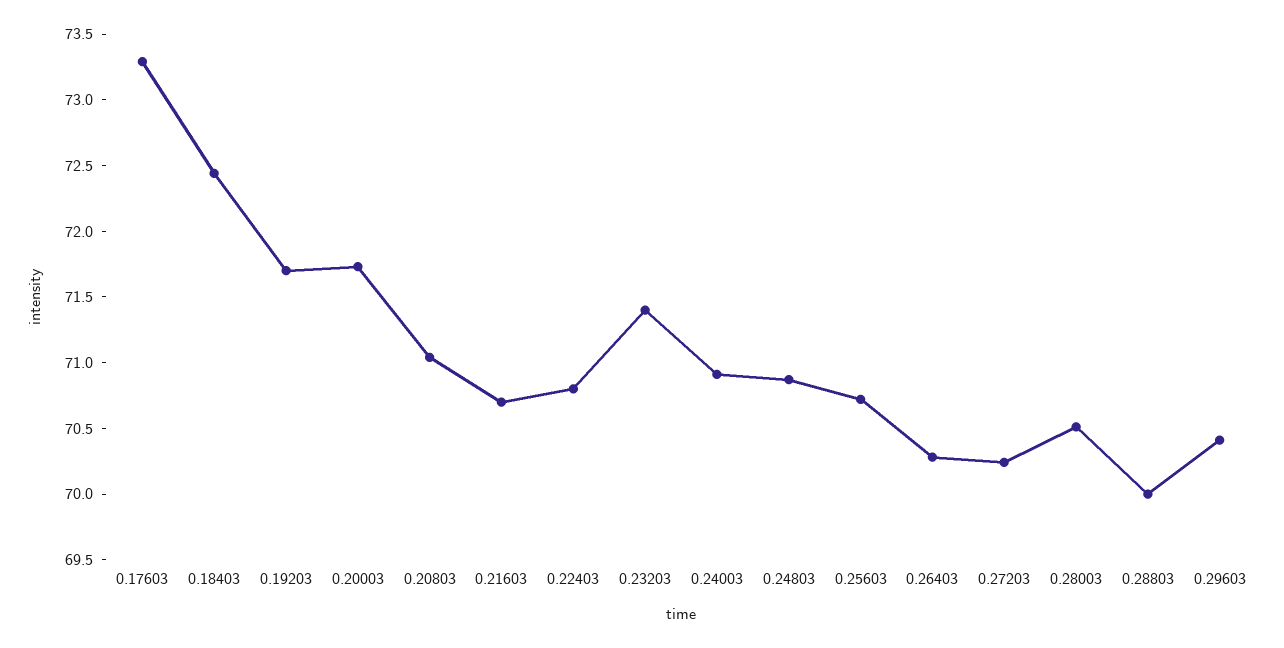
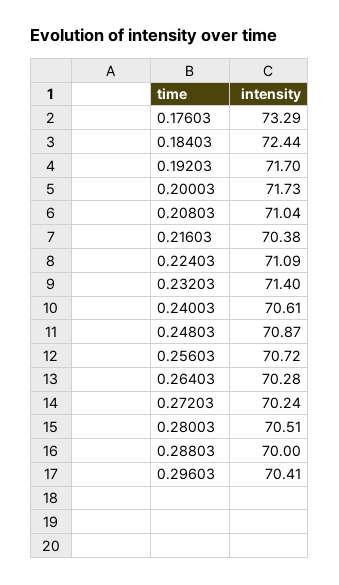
  {
    "0.17603": 73.29,
    "0.18403": 72.44,
    "0.19203": 71.7,
    "0.20003": 71.73,
    "0.20803": 71.04,
-   "0.21603": 70.7,
+   "0.21603": 70.38,
-   "0.22403": 70.8,
+   "0.22403": 71.09,
    "0.23203": 71.4,
-   "0.24003": 70.9,
+   "0.24003": 70.61,
    "0.24803": 70.87,
    "0.25603": 70.72,
    "0.26403": 70.28,
    "0.27203": 70.24,
    "0.28003": 70.51,
    "0.28803": 70,
    "0.29603": 70.41
  }

